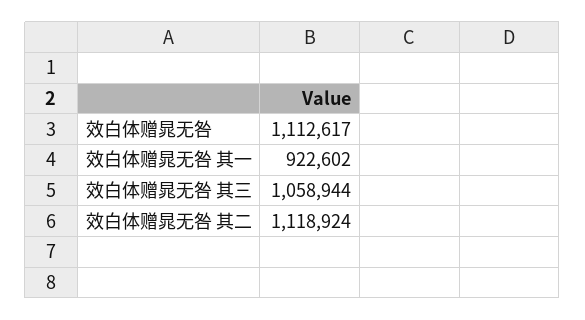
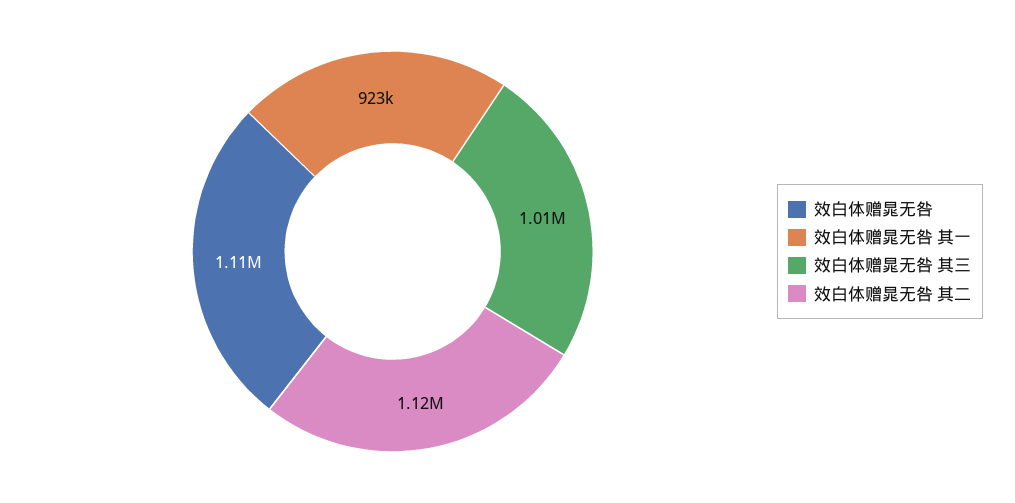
  {
    "效白体赠晁无咎": 1112617,
    "效白体赠晁无咎 其一": 922602,
-   "效白体赠晁无咎 其三": 1058944,
+   "效白体赠晁无咎 其三": 1010000,
    "效白体赠晁无咎 其二": 1118924
  }

